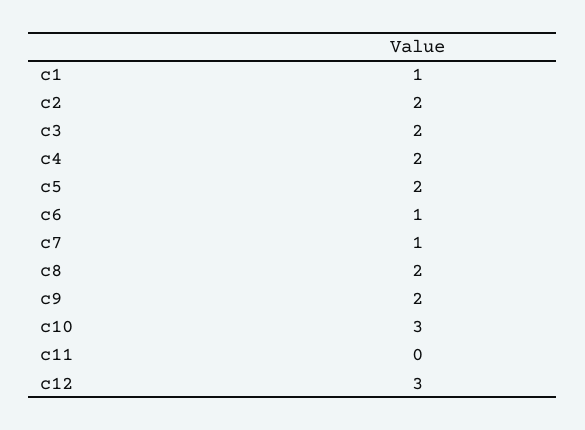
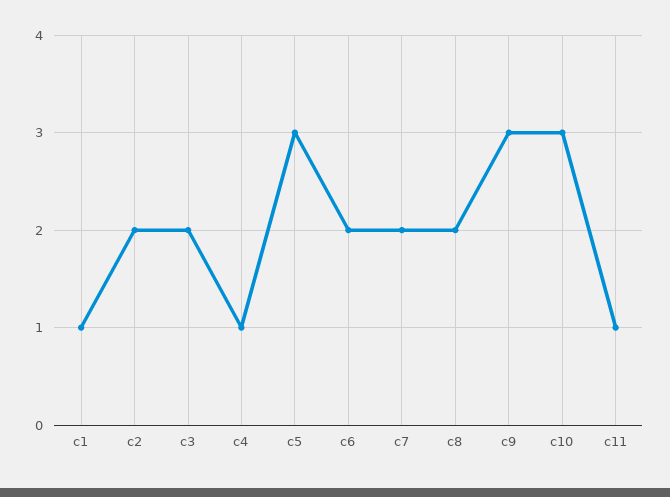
  {
    "c1": 1,
    "c2": 2,
    "c3": 2,
-   "c4": 2,
+   "c4": 1,
-   "c5": 2,
+   "c5": 3,
-   "c6": 1,
+   "c6": 2,
-   "c7": 1,
+   "c7": 2,
    "c8": 2,
-   "c9": 2,
+   "c9": 3,
    "c10": 3,
-   "c11": 0,
+   "c11": 1
-   "c12": 3
  }

